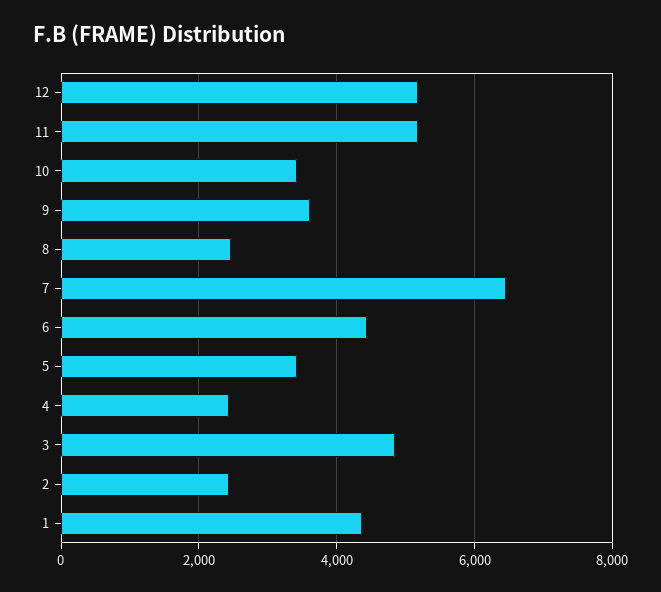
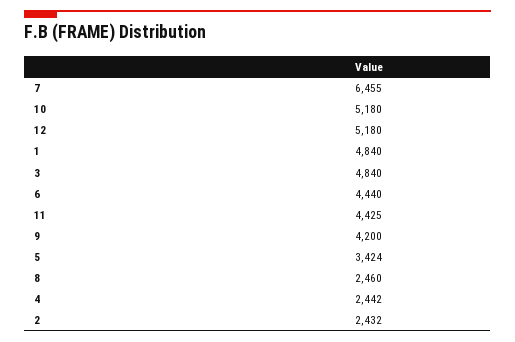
  {
    "12": 5180,
-   "11": 5200,
+   "11": 4425,
-   "10": 3400,
+   "10": 5180,
-   "9": 3600,
+   "9": 4200,
    "8": 2460,
    "7": 6455,
    "6": 4440,
    "5": 3424,
    "4": 2442,
    "3": 4840,
    "2": 2432,
-   "1": 4400
+   "1": 4840
  }

